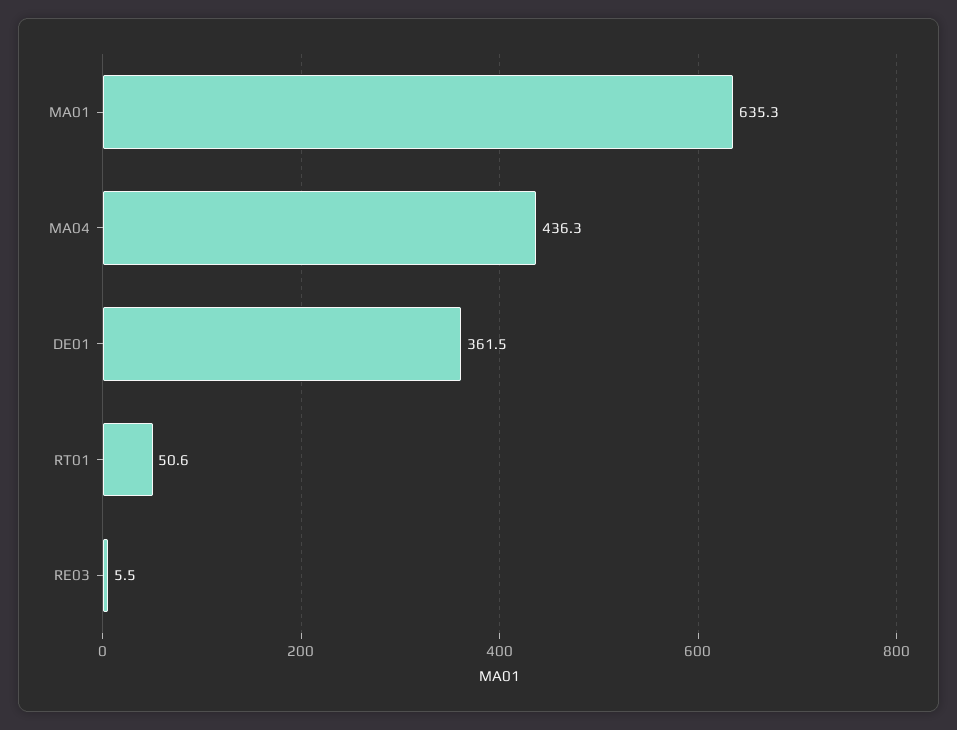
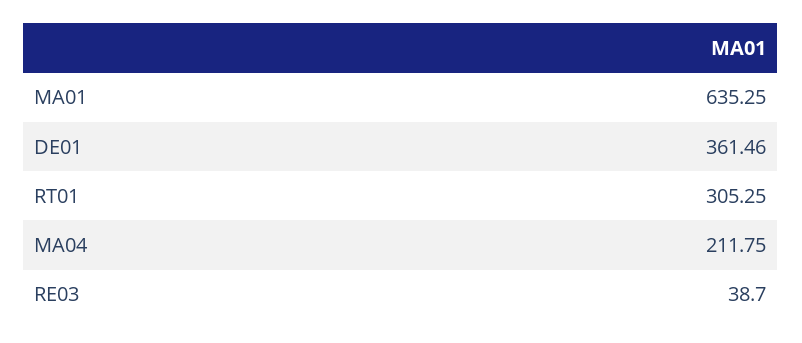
  {
    "MA01": 635.25,
-   "MA04": 436.3,
+   "MA04": 211.75,
    "DE01": 361.46,
-   "RT01": 50.6,
+   "RT01": 305.25,
-   "RE03": 5.5
+   "RE03": 38.7
  }

